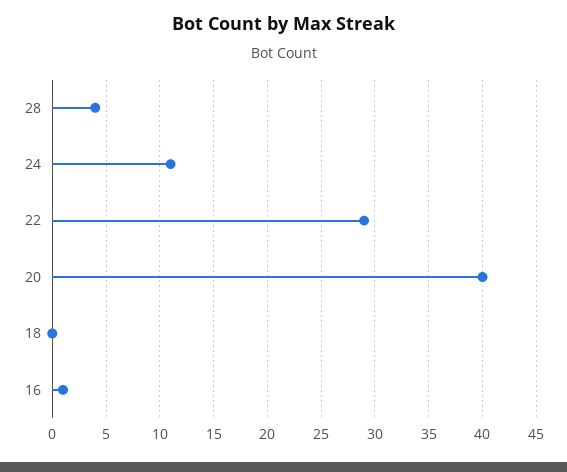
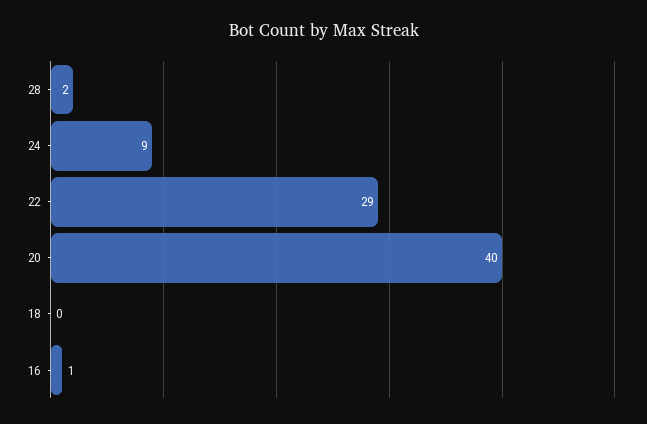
  {
-   "28": 4,
+   "28": 2,
-   "24": 11,
+   "24": 9,
    "22": 29,
    "20": 40,
    "18": 0,
    "16": 1
  }

